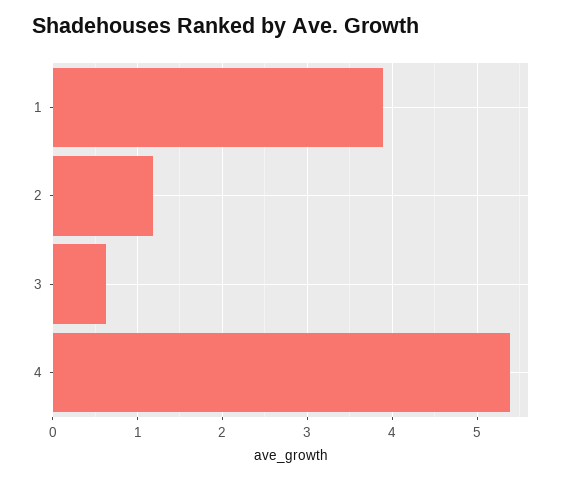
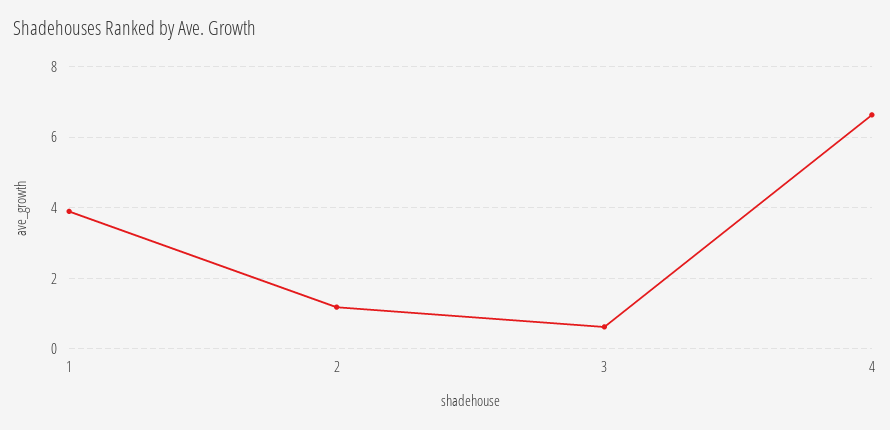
  {
    "1": 3.9,
    "2": 1.2,
    "3": 0.6,
-   "4": 5.4
+   "4": 6.6
  }

